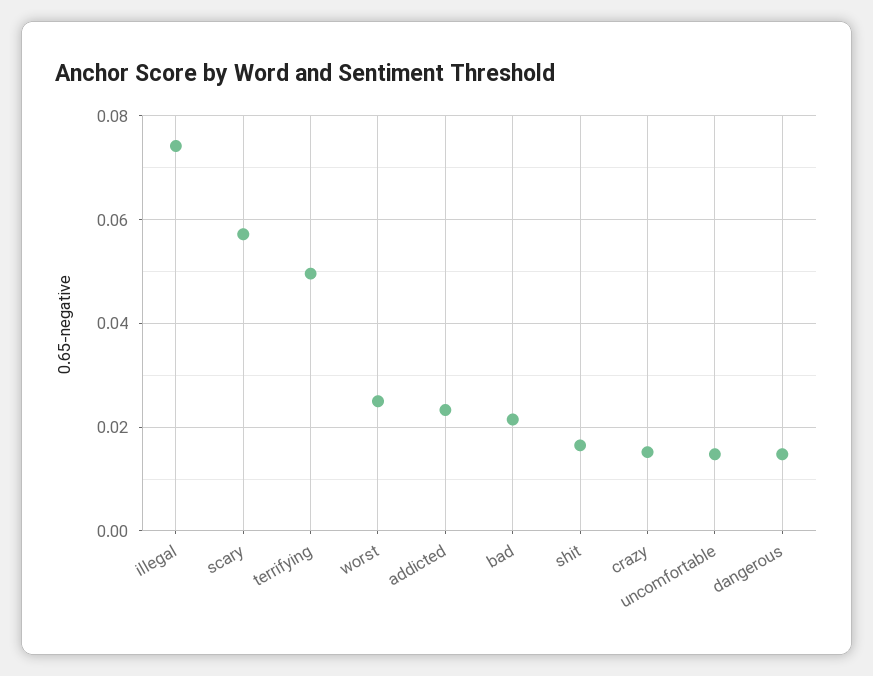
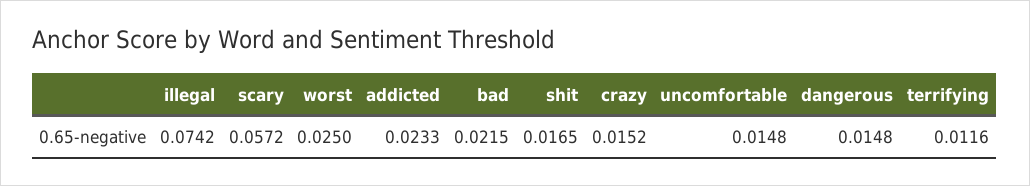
  {
    "illegal": 0.0742,
    "scary": 0.0572,
-   "terrifying": 0.05,
+   "terrifying": 0.0116,
    "worst": 0.025,
    "addicted": 0.0233,
    "bad": 0.0215,
    "shit": 0.0165,
    "crazy": 0.0152,
    "uncomfortable": 0.0148,
    "dangerous": 0.0148
  }

